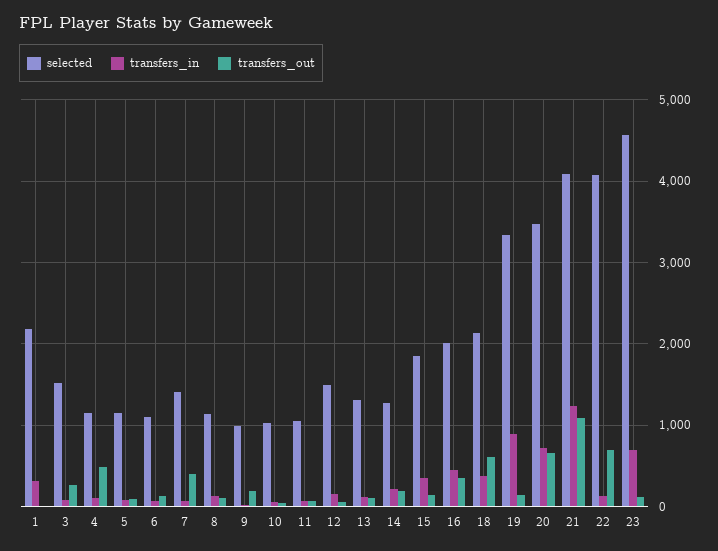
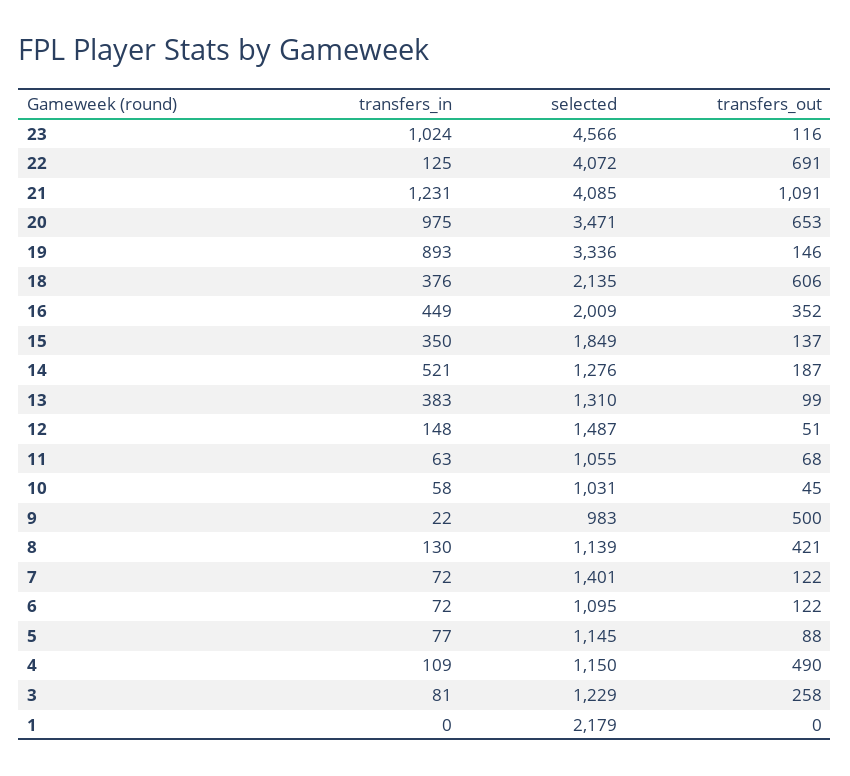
  {
    "selected": {
      "1": 2179,
-     "3": 1500,
+     "3": 1229,
      "4": 1150,
      "5": 1145,
      "6": 1095,
      "7": 1401,
      "8": 1139,
      "9": 983,
      "10": 1031,
      "11": 1055,
      "12": 1487,
      "13": 1310,
      "14": 1276,
      "15": 1849,
      "16": 2009,
      "18": 2135,
      "19": 3336,
      "20": 3471,
      "21": 4085,
      "22": 4072,
      "23": 4566
    },
    "transfers_in": {
-     "1": 300,
+     "1": 0,
      "3": 81,
      "4": 109,
      "5": 77,
      "6": 72,
      "7": 72,
      "8": 130,
      "9": 22,
      "10": 58,
      "11": 63,
      "12": 148,
-     "13": 100,
+     "13": 383,
-     "14": 200,
+     "14": 521,
      "15": 350,
      "16": 449,
      "18": 376,
      "19": 893,
-     "20": 700,
+     "20": 975,
      "21": 1231,
      "22": 125,
-     "23": 700
+     "23": 1024
    },
    "transfers_out": {
      "1": 0,
      "3": 258,
      "4": 490,
      "5": 88,
      "6": 122,
-     "7": 400,
+     "7": 122,
-     "8": 100,
+     "8": 421,
-     "9": 200,
+     "9": 500,
      "10": 45,
      "11": 68,
      "12": 51,
      "13": 99,
      "14": 187,
      "15": 137,
      "16": 352,
      "18": 606,
      "19": 146,
      "20": 653,
      "21": 1091,
      "22": 691,
      "23": 116
    }
  }

